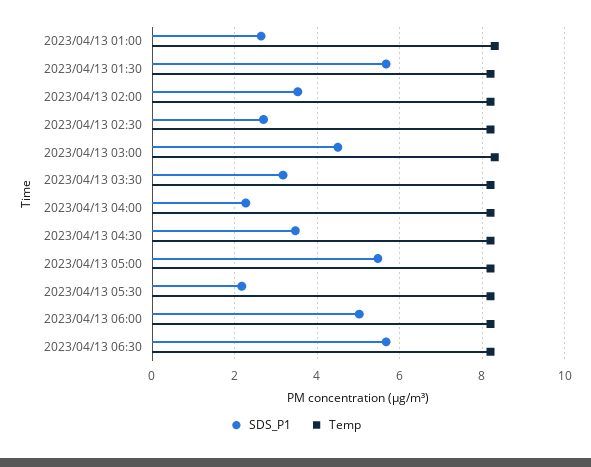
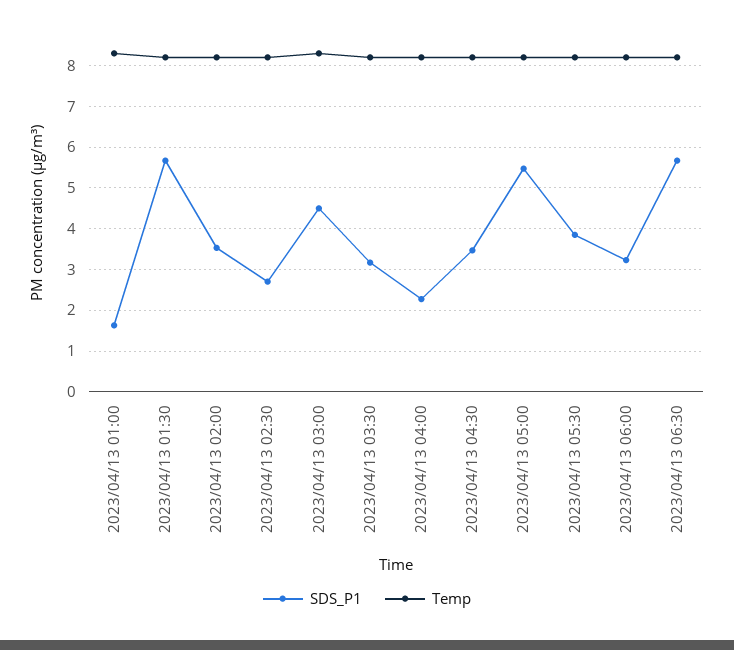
  {
    "SDS_P1": {
-     "2023/04/13 01:00": 2.6,
+     "2023/04/13 01:00": 1.6,
      "2023/04/13 01:30": 5.6,
      "2023/04/13 02:00": 3.6,
      "2023/04/13 02:30": 2.8,
      "2023/04/13 03:00": 4.6,
      "2023/04/13 03:30": 3.2,
      "2023/04/13 04:00": 2.2,
      "2023/04/13 04:30": 3.4,
      "2023/04/13 05:00": 5.4,
-     "2023/04/13 05:30": 2.2,
+     "2023/04/13 05:30": 3.8,
-     "2023/04/13 06:00": 5,
+     "2023/04/13 06:00": 3.2,
      "2023/04/13 06:30": 5.6
    },
    "Temp": {
      "2023/04/13 01:00": 8.4,
      "2023/04/13 01:30": 8.2,
      "2023/04/13 02:00": 8.2,
      "2023/04/13 02:30": 8.2,
      "2023/04/13 03:00": 8.4,
      "2023/04/13 03:30": 8.2,
      "2023/04/13 04:00": 8.2,
      "2023/04/13 04:30": 8.2,
      "2023/04/13 05:00": 8.2,
      "2023/04/13 05:30": 8.2,
      "2023/04/13 06:00": 8.2,
      "2023/04/13 06:30": 8.2
    }
  }

